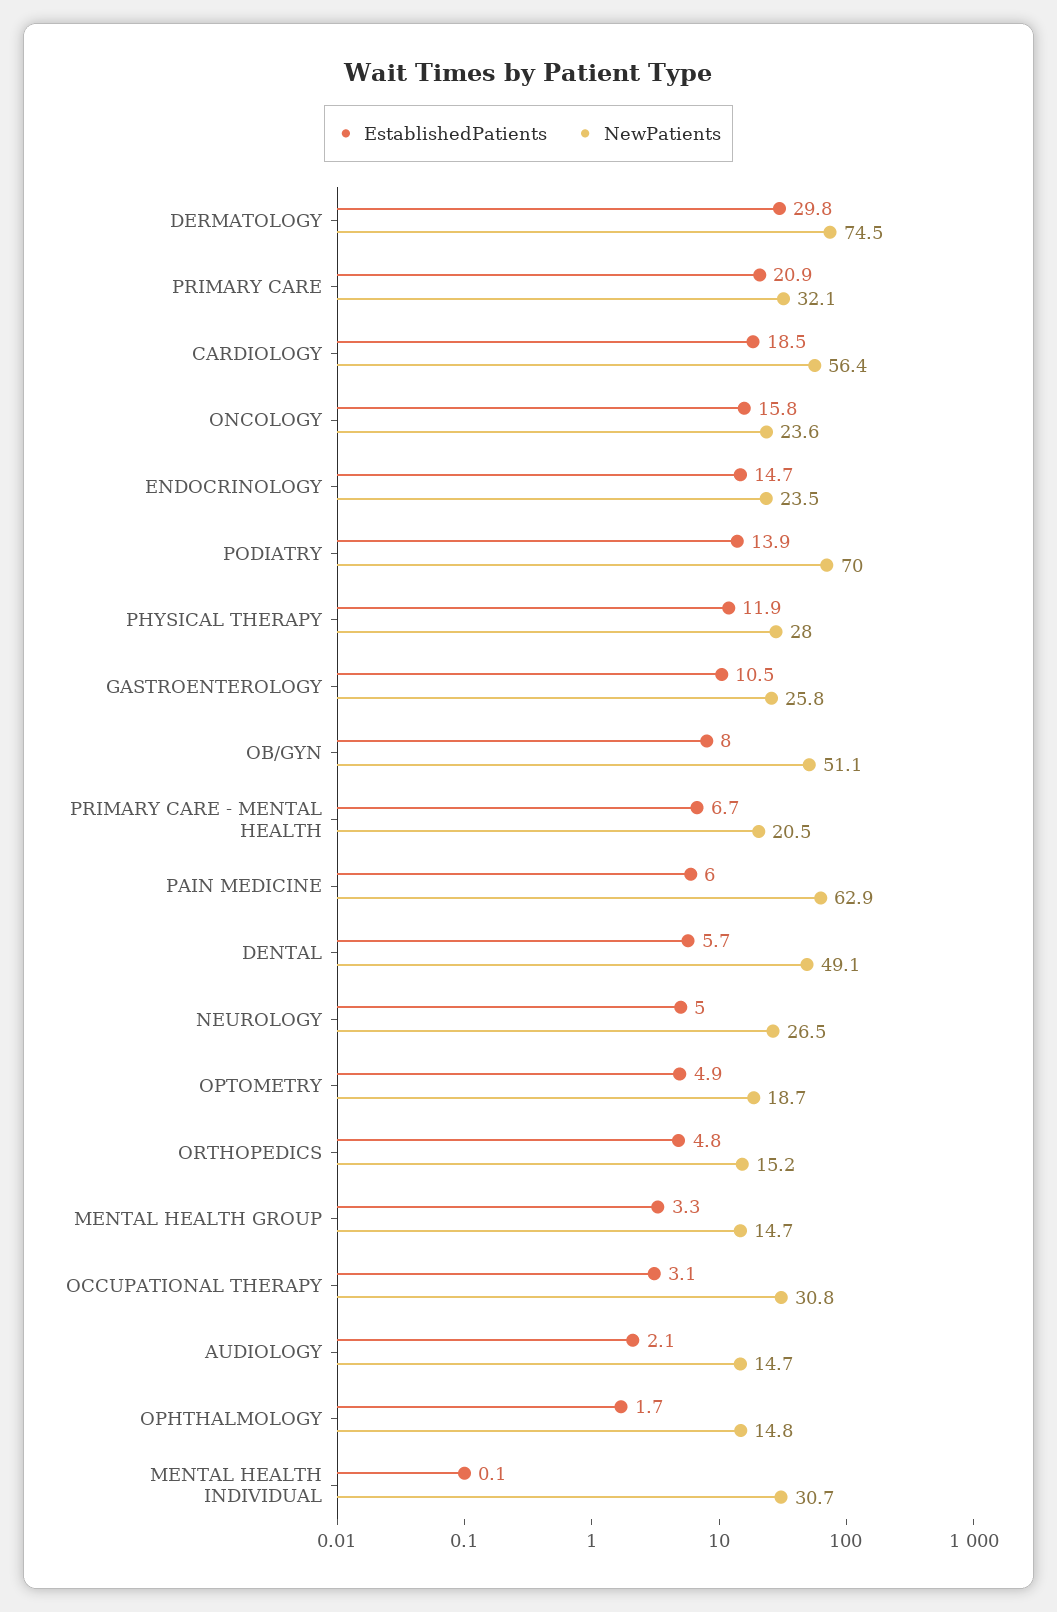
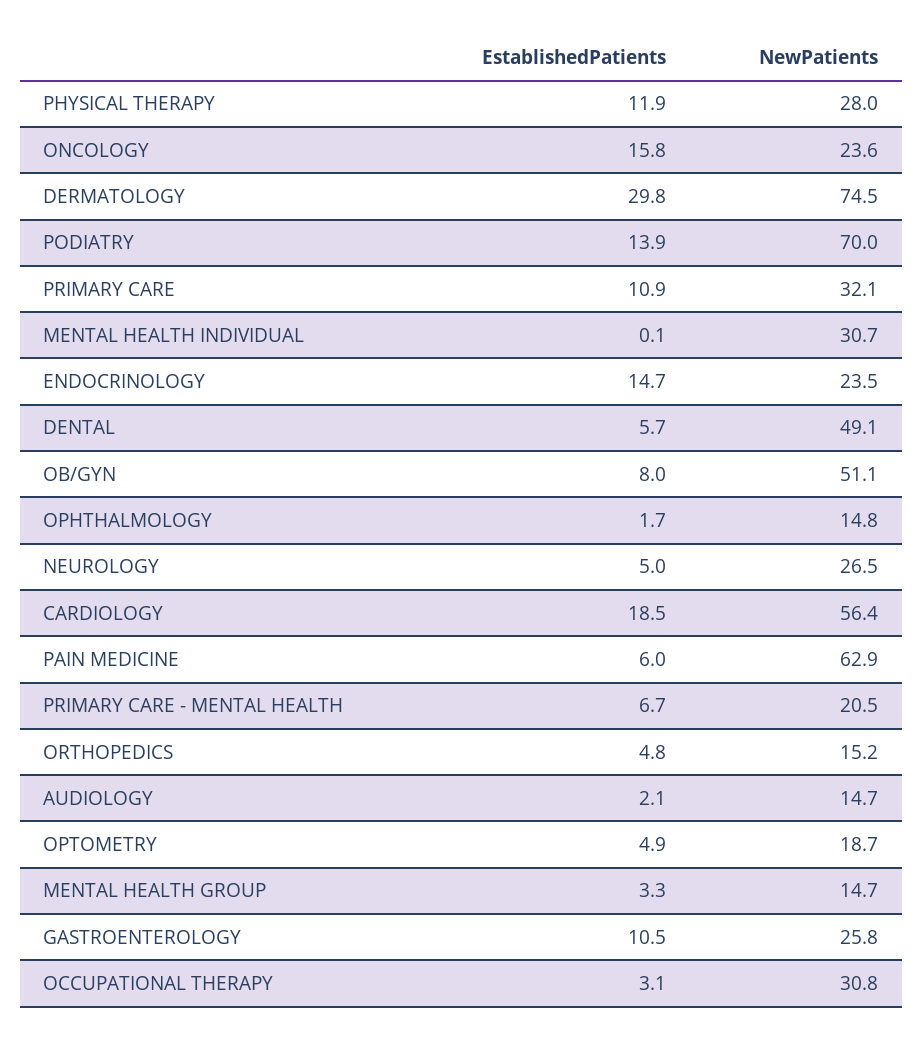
  {
    "EstablishedPatients": {
      "DERMATOLOGY": 29.8,
-     "PRIMARY CARE": 20.9,
+     "PRIMARY CARE": 10.9,
      "CARDIOLOGY": 18.5,
      "ONCOLOGY": 15.8,
      "ENDOCRINOLOGY": 14.7,
      "PODIATRY": 13.9,
      "PHYSICAL THERAPY": 11.9,
      "GASTROENTEROLOGY": 10.5,
      "OB/GYN": 8,
      "PRIMARY CARE - MENTAL HEALTH": 6.7,
      "PAIN MEDICINE": 6,
      "DENTAL": 5.7,
      "NEUROLOGY": 5,
      "OPTOMETRY": 4.9,
      "ORTHOPEDICS": 4.8,
      "MENTAL HEALTH GROUP": 3.3,
      "OCCUPATIONAL THERAPY": 3.1,
      "AUDIOLOGY": 2.1,
      "OPHTHALMOLOGY": 1.7,
      "MENTAL HEALTH INDIVIDUAL": 0.1
    },
    "NewPatients": {
      "DERMATOLOGY": 74.5,
      "PRIMARY CARE": 32.1,
      "CARDIOLOGY": 56.4,
      "ONCOLOGY": 23.6,
      "ENDOCRINOLOGY": 23.5,
      "PODIATRY": 70,
      "PHYSICAL THERAPY": 28,
      "GASTROENTEROLOGY": 25.8,
      "OB/GYN": 51.1,
      "PRIMARY CARE - MENTAL HEALTH": 20.5,
      "PAIN MEDICINE": 62.9,
      "DENTAL": 49.1,
      "NEUROLOGY": 26.5,
      "OPTOMETRY": 18.7,
      "ORTHOPEDICS": 15.2,
      "MENTAL HEALTH GROUP": 14.7,
      "OCCUPATIONAL THERAPY": 30.8,
      "AUDIOLOGY": 14.7,
      "OPHTHALMOLOGY": 14.8,
      "MENTAL HEALTH INDIVIDUAL": 30.7
    }
  }

